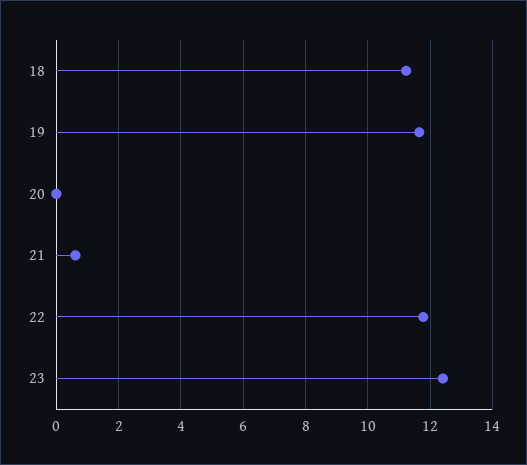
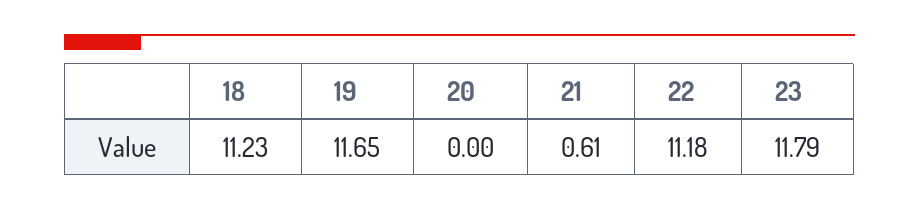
  {
    "18": 11.23,
    "19": 11.65,
    "20": 0,
    "21": 0.61,
-   "22": 11.8,
+   "22": 11.18,
-   "23": 12.4
+   "23": 11.79
  }

